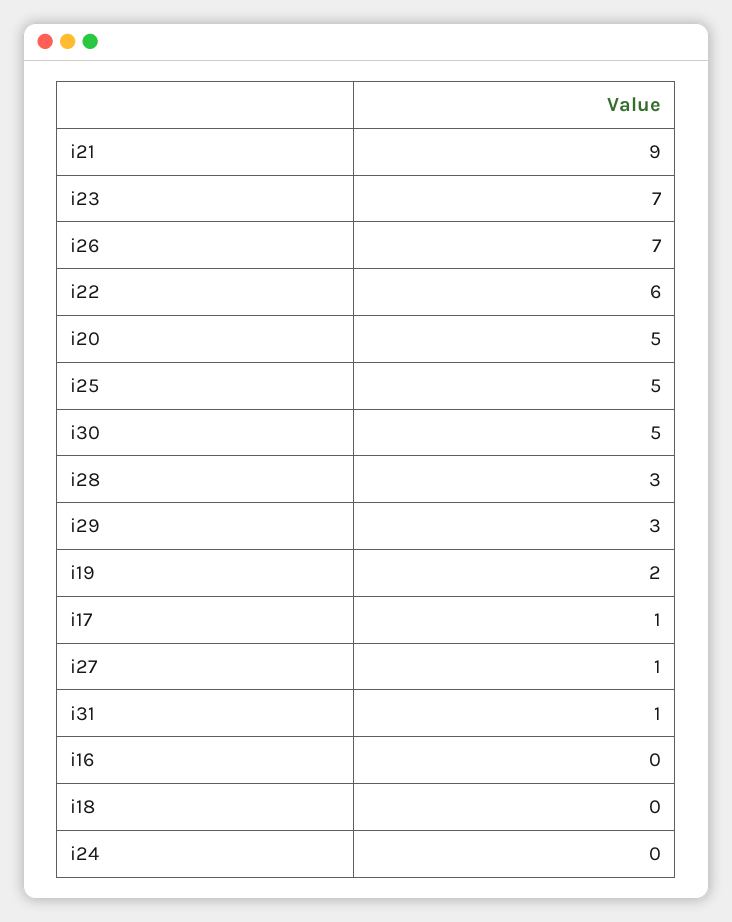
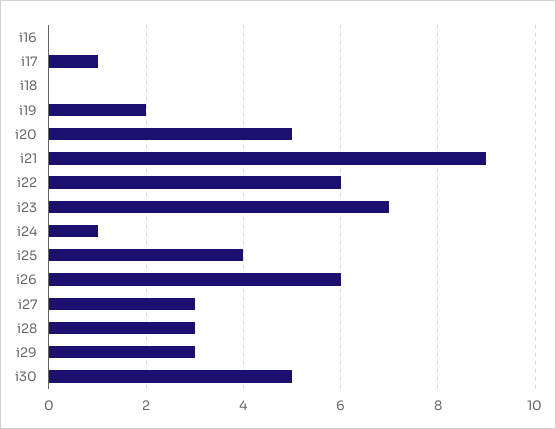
  {
    "i21": 9,
    "i23": 7,
-   "i26": 7,
+   "i26": 6,
    "i22": 6,
    "i20": 5,
-   "i25": 5,
+   "i25": 4,
    "i30": 5,
    "i28": 3,
    "i29": 3,
    "i19": 2,
    "i17": 1,
-   "i27": 1,
+   "i27": 3,
-   "i31": 1,
    "i16": 0,
    "i18": 0,
-   "i24": 0
+   "i24": 1
  }

